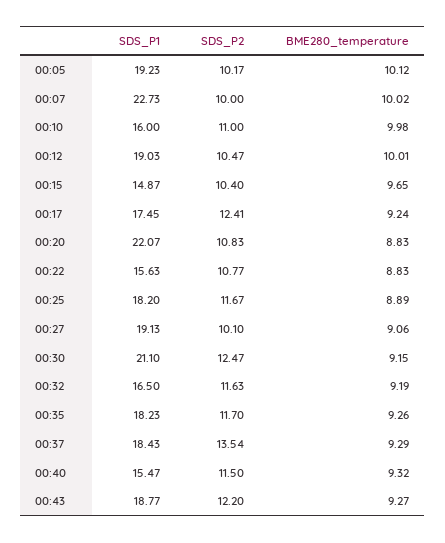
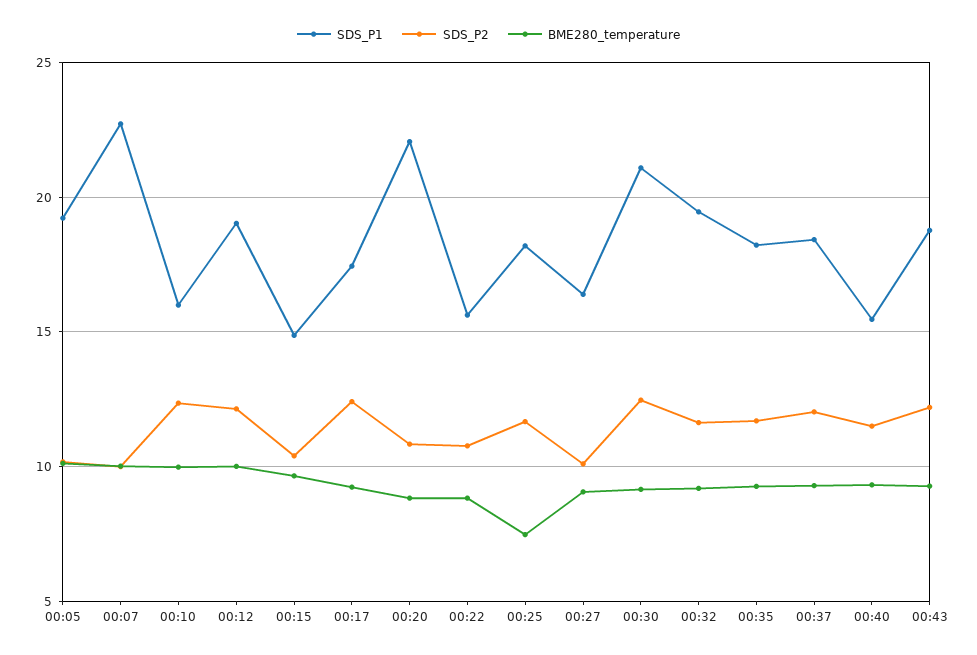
  {
    "SDS_P1": {
      "00:05": 19.23,
      "00:07": 22.73,
      "00:10": 16,
      "00:12": 19.03,
      "00:15": 14.87,
      "00:17": 17.45,
      "00:20": 22.07,
      "00:22": 15.63,
      "00:25": 18.2,
-     "00:27": 19.13,
+     "00:27": 16.5,
      "00:30": 21.1,
-     "00:32": 16.5,
+     "00:32": 19.5,
      "00:35": 18.23,
      "00:37": 18.43,
      "00:40": 15.47,
      "00:43": 18.77
    },
    "SDS_P2": {
      "00:05": 10.17,
      "00:07": 10,
-     "00:10": 11,
+     "00:10": 12.5,
-     "00:12": 10.47,
+     "00:12": 12,
      "00:15": 10.4,
      "00:17": 12.41,
      "00:20": 10.83,
      "00:22": 10.77,
      "00:25": 11.67,
      "00:27": 10.1,
      "00:30": 12.47,
      "00:32": 11.63,
      "00:35": 11.7,
-     "00:37": 13.54,
+     "00:37": 12,
      "00:40": 11.5,
      "00:43": 12.2
    },
    "BME280_temperature": {
      "00:05": 10.12,
      "00:07": 10.02,
      "00:10": 9.98,
      "00:12": 10.01,
      "00:15": 9.65,
      "00:17": 9.24,
      "00:20": 8.83,
      "00:22": 8.83,
-     "00:25": 8.89,
+     "00:25": 7.5,
      "00:27": 9.06,
      "00:30": 9.15,
      "00:32": 9.19,
      "00:35": 9.26,
      "00:37": 9.29,
      "00:40": 9.32,
      "00:43": 9.27
    }
  }

